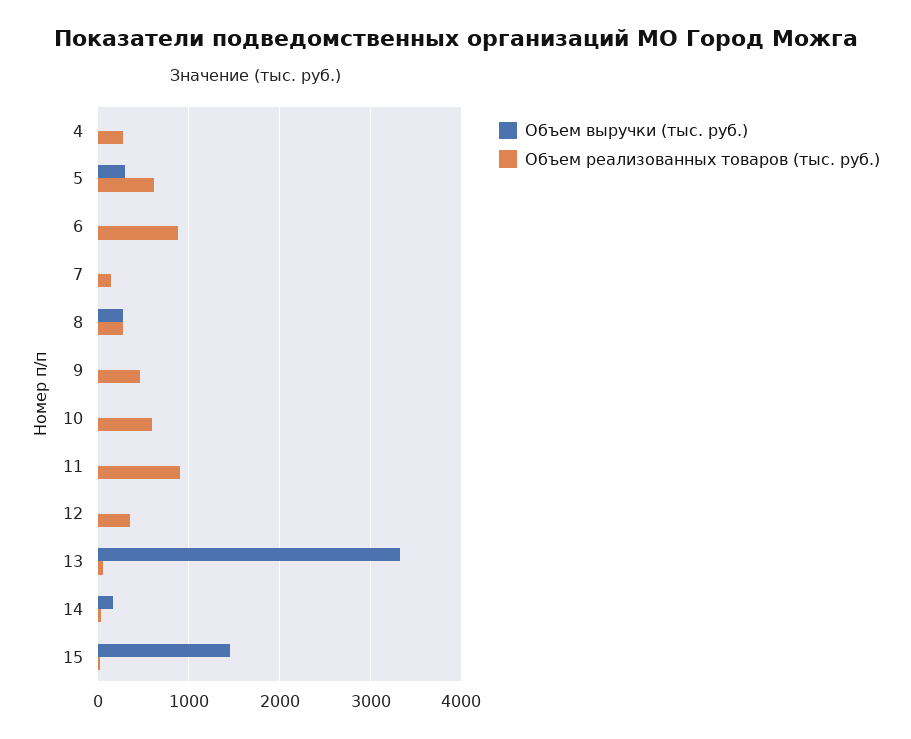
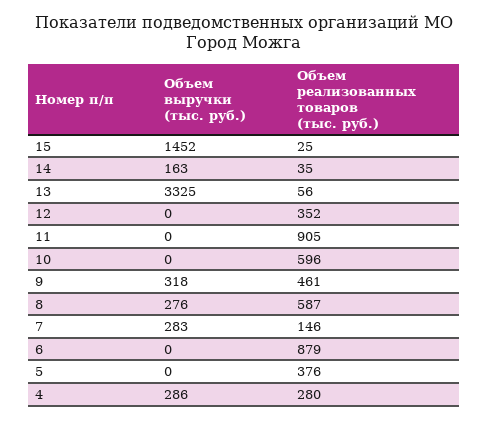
  {
    "Объем выручки (тыс. руб.)": {
-     "4": 0,
+     "4": 286,
-     "5": 300,
+     "5": 0,
      "6": 0,
-     "7": 0,
+     "7": 283,
      "8": 276,
-     "9": 0,
+     "9": 318,
      "10": 0,
      "11": 0,
      "12": 0,
      "13": 3325,
      "14": 163,
      "15": 1452
    },
    "Объем реализованных товаров (тыс. руб.)": {
      "4": 280,
-     "5": 600,
+     "5": 376,
      "6": 879,
      "7": 146,
-     "8": 300,
+     "8": 587,
      "9": 461,
      "10": 596,
      "11": 905,
      "12": 352,
      "13": 56,
      "14": 35,
      "15": 25
    }
  }

